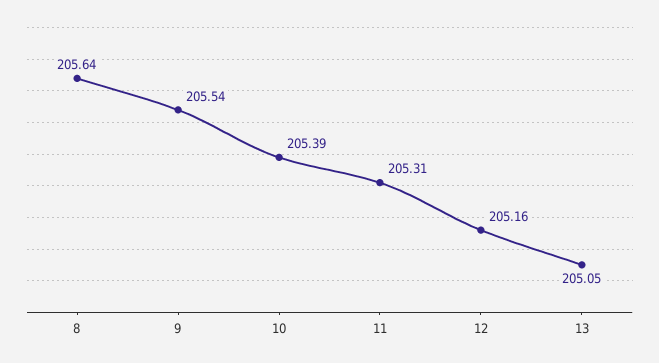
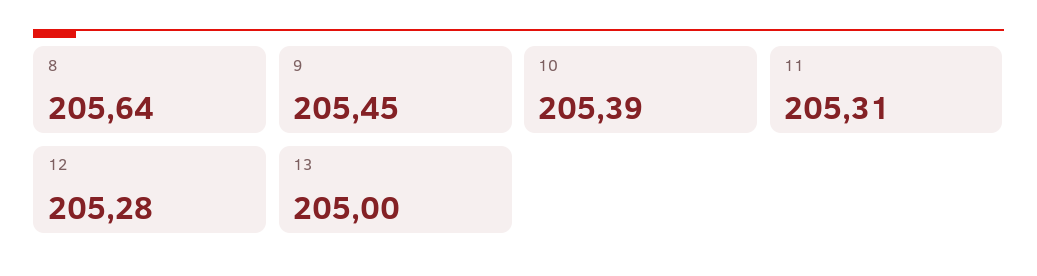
  {
    "8": 205.64,
-   "9": 205.54,
+   "9": 205.45,
    "10": 205.39,
    "11": 205.31,
-   "12": 205.16,
+   "12": 205.28,
-   "13": 205.05
+   "13": 205
  }

